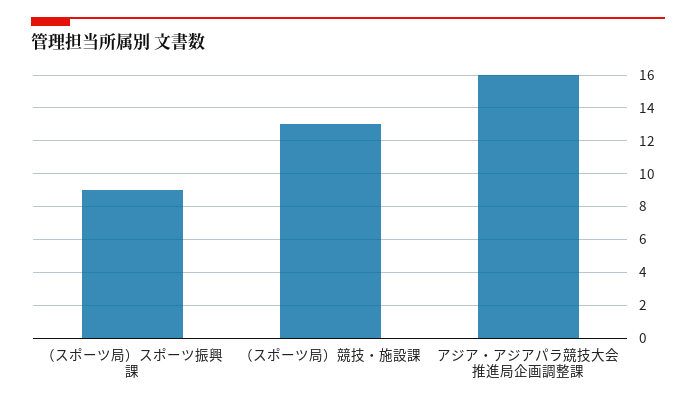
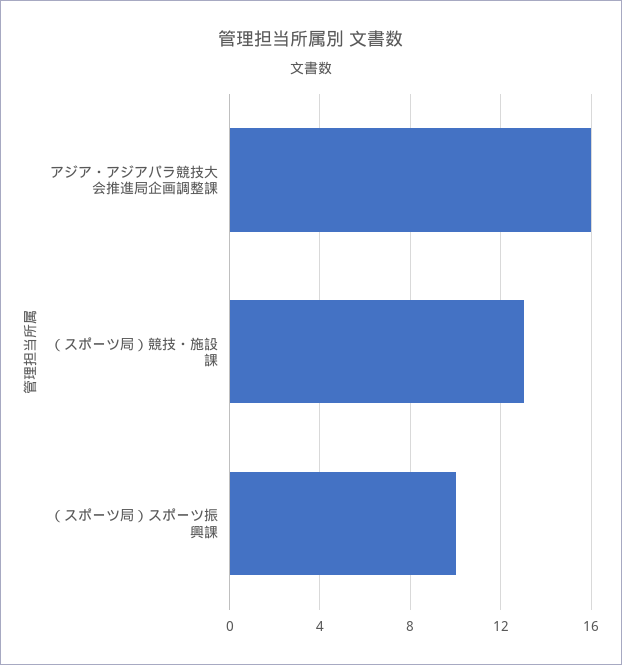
  {
-   "（スポーツ局）スポーツ振興課": 9,
+   "（スポーツ局）スポーツ振興課": 10,
    "（スポーツ局）競技・施設課": 13,
    "アジア・アジアパラ競技大会推進局企画調整課": 16
  }

